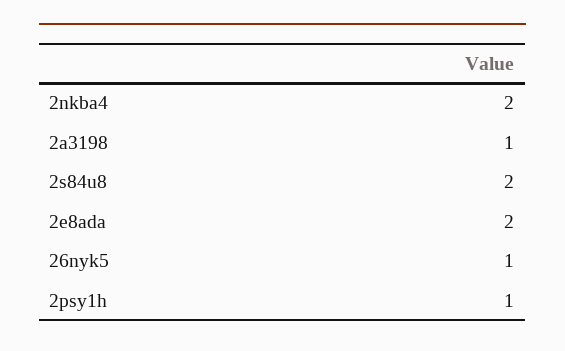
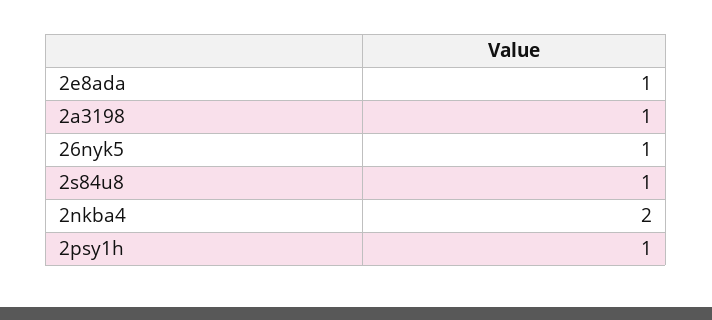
  {
    "2nkba4": 2,
    "2a3198": 1,
-   "2s84u8": 2,
+   "2s84u8": 1,
-   "2e8ada": 2,
+   "2e8ada": 1,
    "26nyk5": 1,
    "2psy1h": 1
  }

